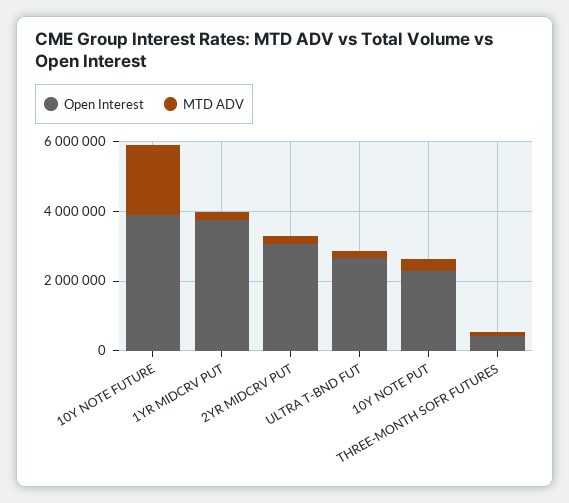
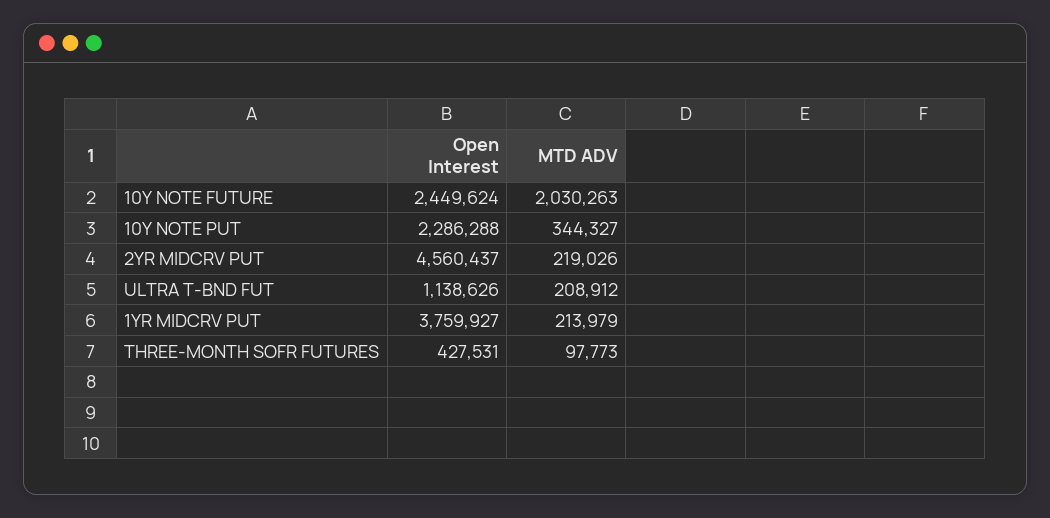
  {
    "Open Interest": {
-     "10Y NOTE FUTURE": 4000000,
+     "10Y NOTE FUTURE": 2449624,
      "1YR MIDCRV PUT": 3759927,
-     "2YR MIDCRV PUT": 3000000,
+     "2YR MIDCRV PUT": 4560437,
-     "ULTRA T-BND FUT": 2500000,
+     "ULTRA T-BND FUT": 1138626,
      "10Y NOTE PUT": 2286288,
      "THREE-MONTH SOFR FUTURES": 427531
    },
    "MTD ADV": {
      "10Y NOTE FUTURE": 2030263,
      "1YR MIDCRV PUT": 213979,
      "2YR MIDCRV PUT": 219026,
      "ULTRA T-BND FUT": 208912,
      "10Y NOTE PUT": 344327,
      "THREE-MONTH SOFR FUTURES": 97773
    }
  }

